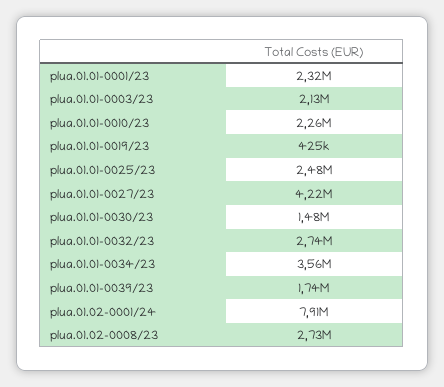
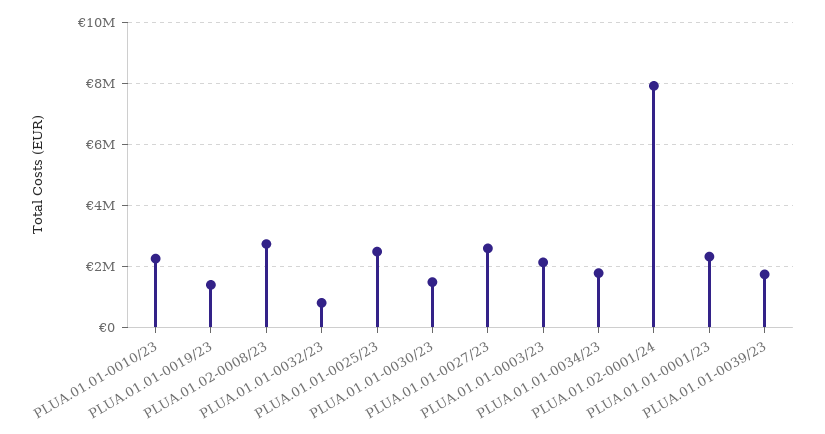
  {
    "plua.01.01-0001/23": 2320000,
    "plua.01.01-0003/23": 2130000,
    "plua.01.01-0010/23": 2260000,
-   "plua.01.01-0019/23": 425000,
+   "plua.01.01-0019/23": 1400000,
    "plua.01.01-0025/23": 2480000,
-   "plua.01.01-0027/23": 4220000,
+   "plua.01.01-0027/23": 2600000,
    "plua.01.01-0030/23": 1480000,
-   "plua.01.01-0032/23": 2740000,
+   "plua.01.01-0032/23": 800000,
-   "plua.01.01-0034/23": 3560000,
+   "plua.01.01-0034/23": 1800000,
    "plua.01.01-0039/23": 1740000,
    "plua.01.02-0001/24": 7910000,
    "plua.01.02-0008/23": 2730000
  }

